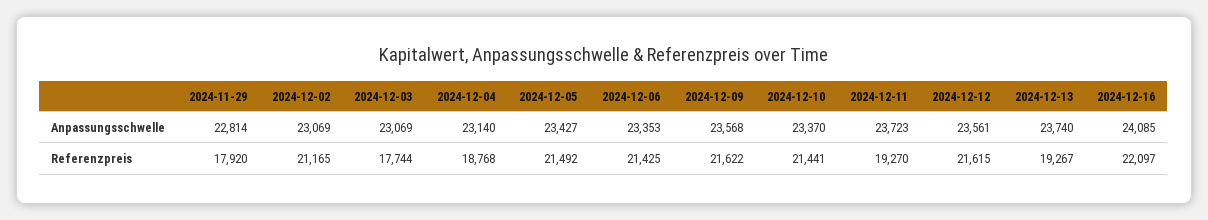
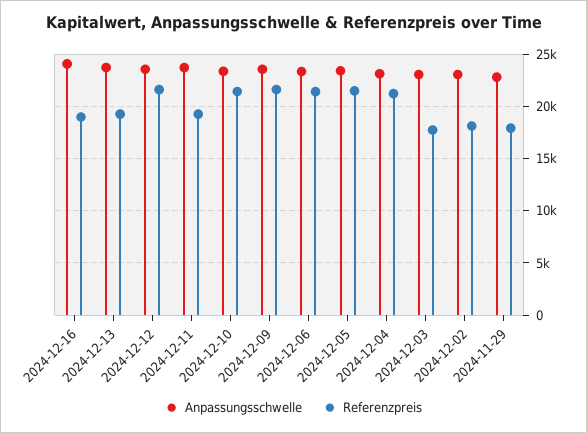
  {
    "Anpassungsschwelle": {
      "2024-11-29": 22814,
      "2024-12-02": 23069,
      "2024-12-03": 23069,
      "2024-12-04": 23140,
      "2024-12-05": 23427,
      "2024-12-06": 23353,
      "2024-12-09": 23568,
      "2024-12-10": 23370,
      "2024-12-11": 23723,
      "2024-12-12": 23561,
      "2024-12-13": 23740,
      "2024-12-16": 24085
    },
    "Referenzpreis": {
      "2024-11-29": 17920,
-     "2024-12-02": 21165,
+     "2024-12-02": 18000,
      "2024-12-03": 17744,
-     "2024-12-04": 18768,
+     "2024-12-04": 21000,
      "2024-12-05": 21492,
      "2024-12-06": 21425,
      "2024-12-09": 21622,
      "2024-12-10": 21441,
      "2024-12-11": 19270,
      "2024-12-12": 21615,
      "2024-12-13": 19267,
-     "2024-12-16": 22097
+     "2024-12-16": 19000
    }
  }

